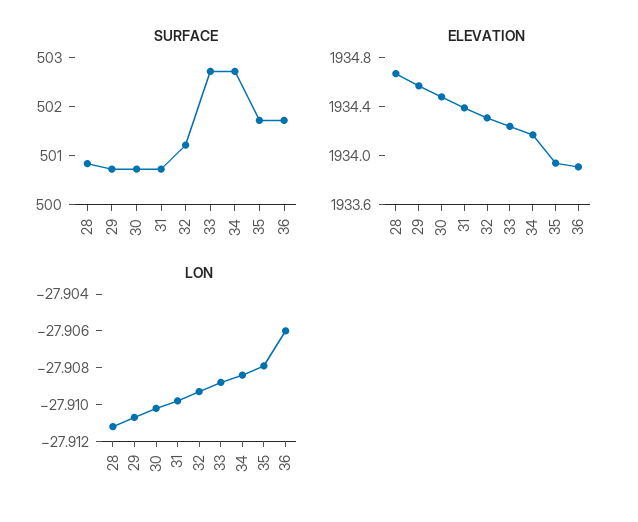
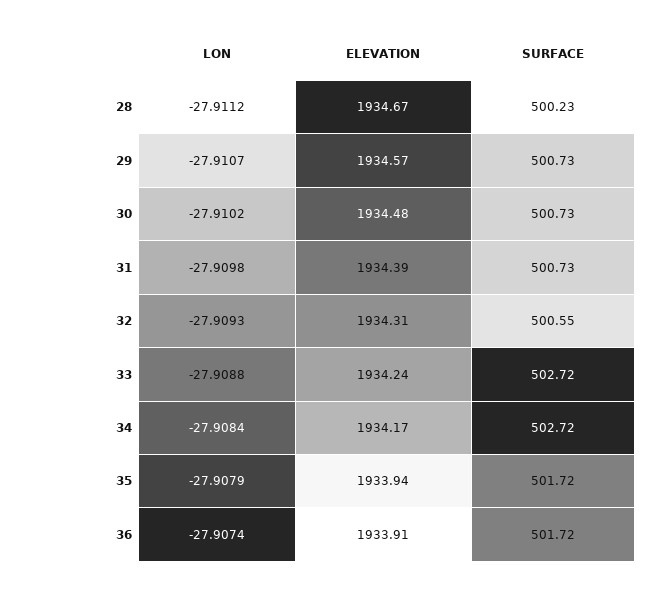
  {
    "SURFACE": {
-     "28": 500.8,
+     "28": 500.23,
      "29": 500.73,
      "30": 500.73,
      "31": 500.73,
-     "32": 501.2,
+     "32": 500.55,
      "33": 502.72,
      "34": 502.72,
      "35": 501.72,
      "36": 501.72
    },
    "ELEVATION": {
      "28": 1934.67,
      "29": 1934.57,
      "30": 1934.48,
      "31": 1934.39,
      "32": 1934.31,
      "33": 1934.24,
      "34": 1934.17,
      "35": 1933.94,
      "36": 1933.91
    },
    "LON": {
      "28": -27.9112,
      "29": -27.9107,
      "30": -27.9102,
      "31": -27.9098,
      "32": -27.9093,
      "33": -27.9088,
      "34": -27.9084,
      "35": -27.9079,
-     "36": -27.906
+     "36": -27.9074
    }
  }

